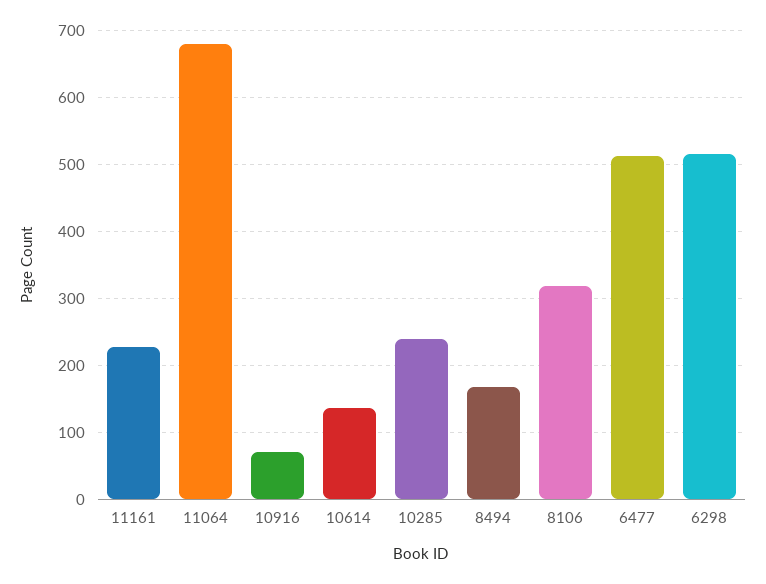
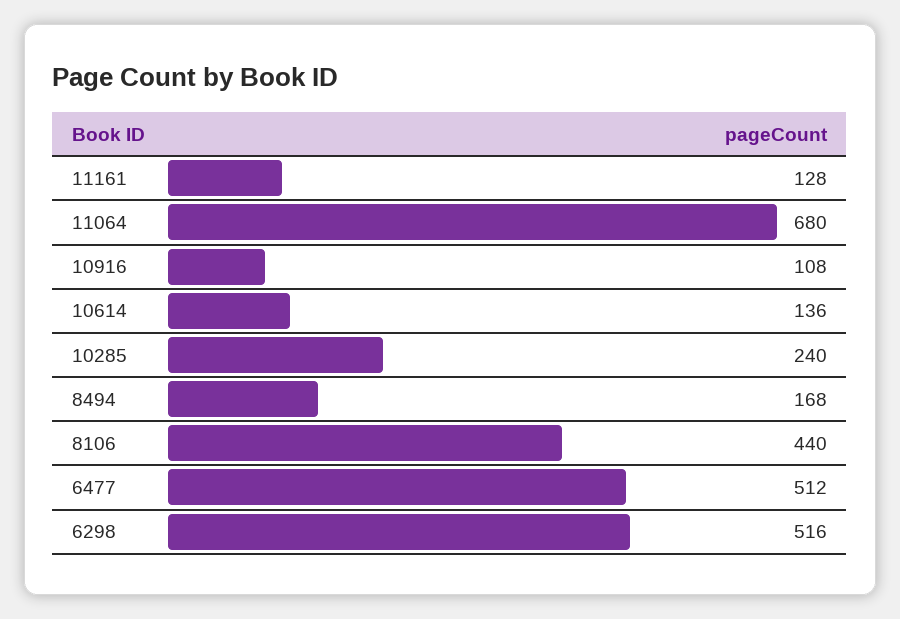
  {
-   "11161": 230,
+   "11161": 128,
    "11064": 680,
-   "10916": 70,
+   "10916": 108,
    "10614": 136,
    "10285": 240,
    "8494": 168,
-   "8106": 320,
+   "8106": 440,
    "6477": 512,
    "6298": 516
  }

